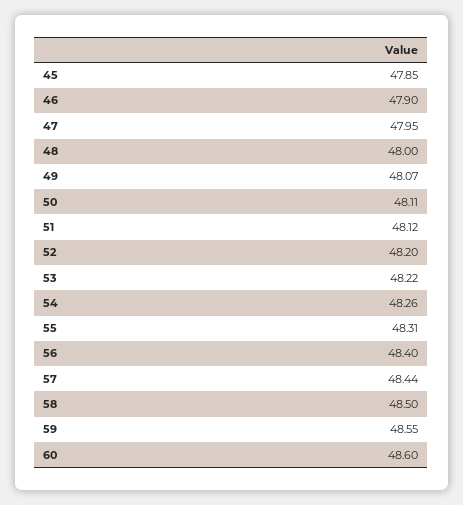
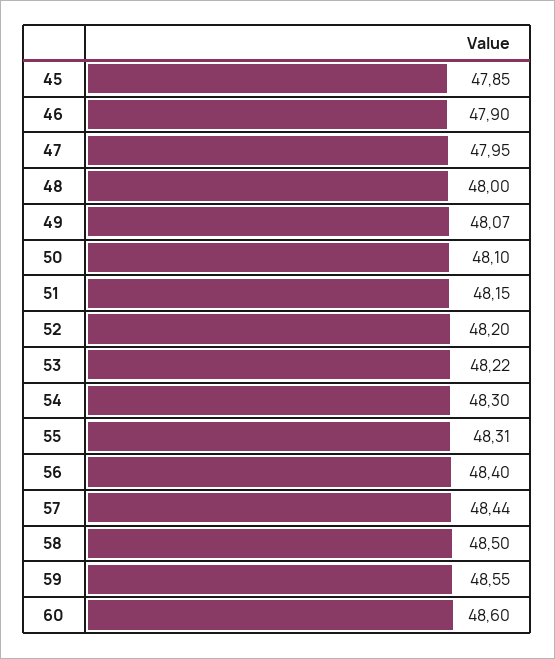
  {
    "45": 47.85,
    "46": 47.9,
    "47": 47.95,
    "48": 48,
    "49": 48.07,
-   "50": 48.11,
+   "50": 48.1,
-   "51": 48.12,
+   "51": 48.15,
    "52": 48.2,
    "53": 48.22,
-   "54": 48.26,
+   "54": 48.3,
    "55": 48.31,
    "56": 48.4,
    "57": 48.44,
    "58": 48.5,
    "59": 48.55,
    "60": 48.6
  }

